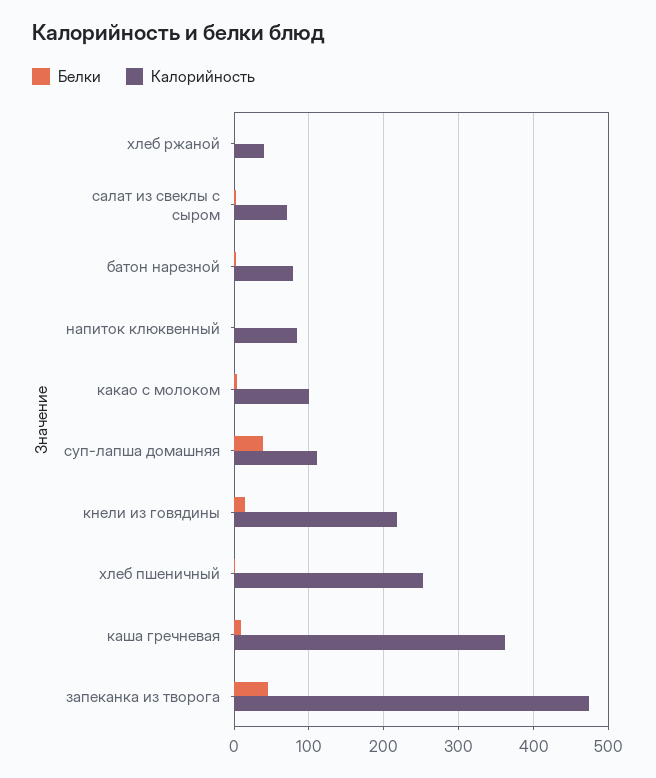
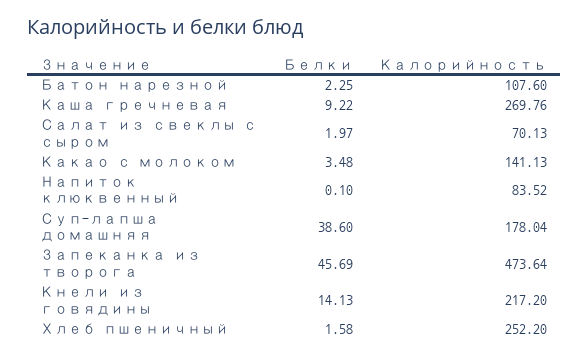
  {
    "Белки": {
-     "хлеб ржаной": 0,
      "салат из свеклы с сыром": 1.97,
      "батон нарезной": 2.25,
      "напиток клюквенный": 0.1,
      "какао с молоком": 3.48,
      "суп-лапша домашняя": 38.6,
      "кнели из говядины": 14.13,
      "хлеб пшеничный": 1.58,
      "каша гречневая": 9.22,
      "запеканка из творога": 45.69
    },
    "Калорийность": {
-     "хлеб ржаной": 40,
      "салат из свеклы с сыром": 70.13,
-     "батон нарезной": 80,
+     "батон нарезной": 107.6,
      "напиток клюквенный": 83.52,
-     "какао с молоком": 100,
+     "какао с молоком": 141.13,
-     "суп-лапша домашняя": 110,
+     "суп-лапша домашняя": 178.04,
      "кнели из говядины": 217.2,
      "хлеб пшеничный": 252.2,
-     "каша гречневая": 360,
+     "каша гречневая": 269.76,
      "запеканка из творога": 473.64
    }
  }

